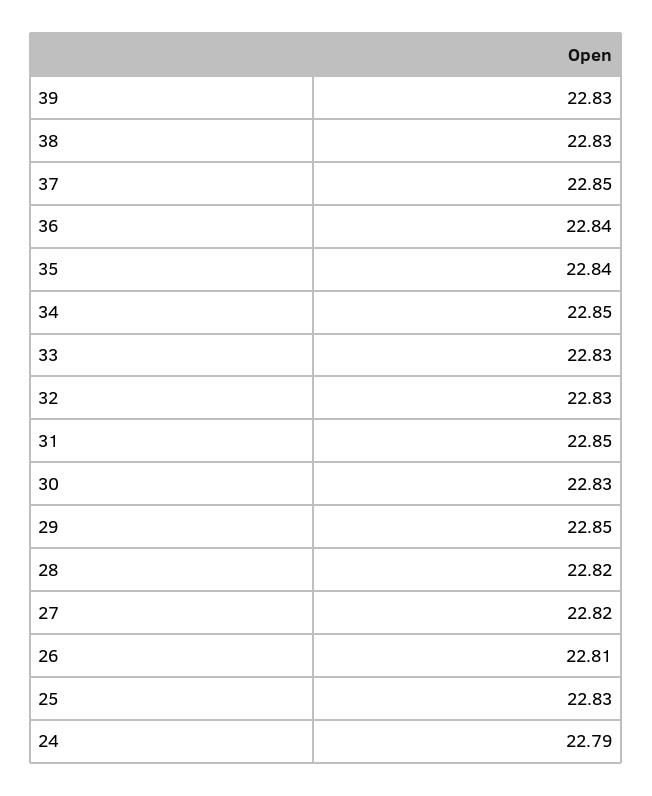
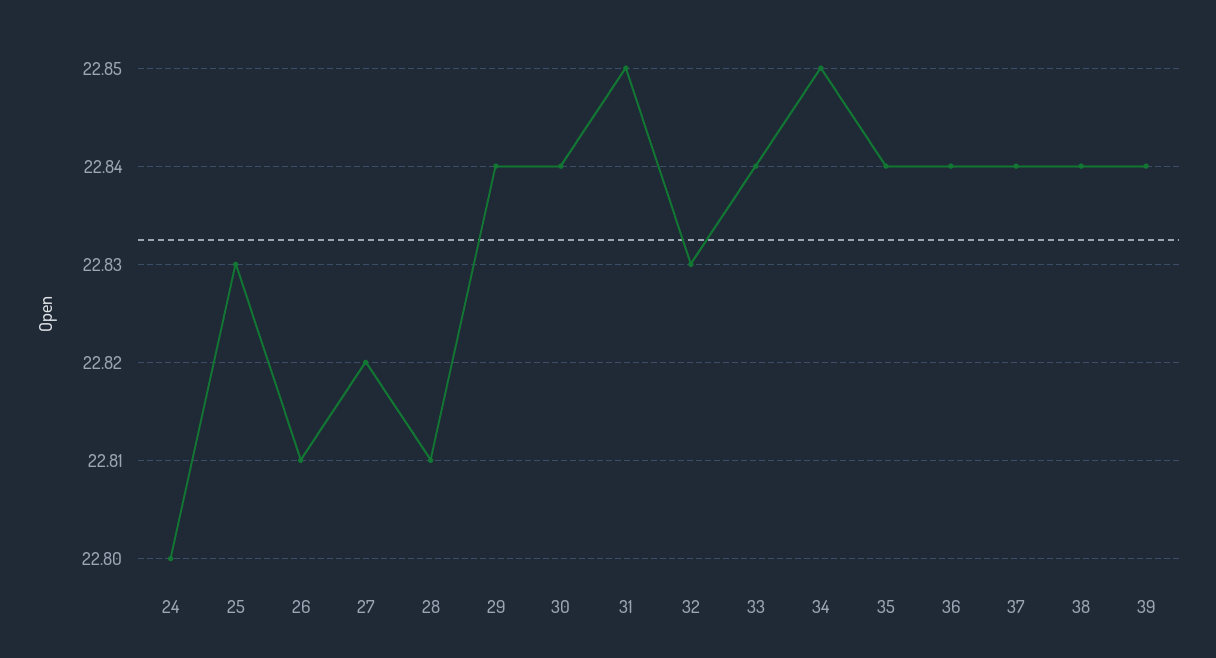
  {
-   "39": 22.83,
+   "39": 22.84,
-   "38": 22.83,
+   "38": 22.84,
-   "37": 22.85,
+   "37": 22.84,
    "36": 22.84,
    "35": 22.84,
    "34": 22.85,
-   "33": 22.83,
+   "33": 22.84,
    "32": 22.83,
    "31": 22.85,
-   "30": 22.83,
+   "30": 22.84,
-   "29": 22.85,
+   "29": 22.84,
-   "28": 22.82,
+   "28": 22.81,
    "27": 22.82,
    "26": 22.81,
    "25": 22.83,
-   "24": 22.79
+   "24": 22.8
  }

